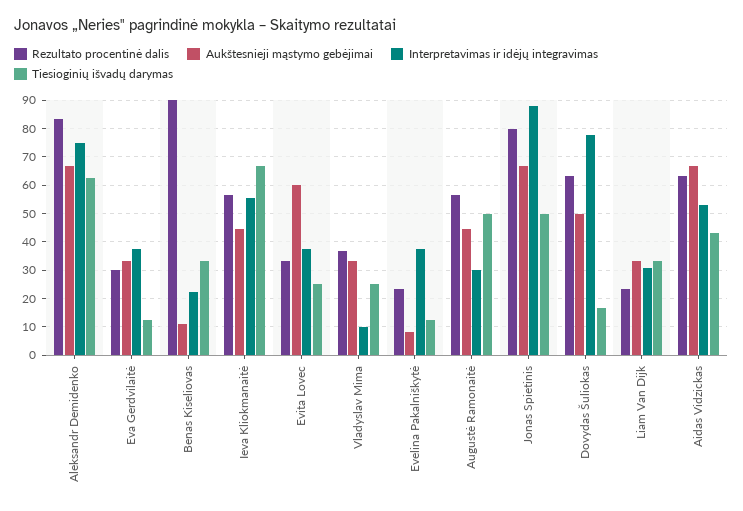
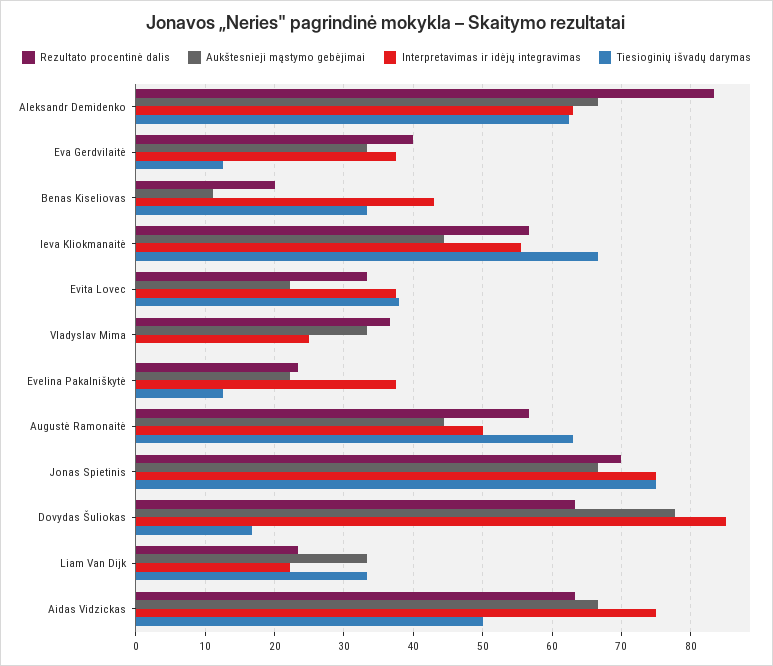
  {
    "Rezultato procentinė dalis": {
      "Aleksandr Demidenko": 83,
-     "Eva Gerdvilaitė": 30,
+     "Eva Gerdvilaitė": 40,
-     "Benas Kiseliovas": 90,
+     "Benas Kiseliovas": 20,
      "Ieva Kliokmanaitė": 57,
      "Evita Lovec": 33,
      "Vladyslav Mima": 37,
      "Evelina Pakalniškytė": 23,
      "Augustė Ramonaitė": 57,
-     "Jonas Spietinis": 80,
+     "Jonas Spietinis": 70,
      "Dovydas Šuliokas": 63,
      "Liam Van Dijk": 23,
      "Aidas Vidzickas": 63
    },
    "Aukštesnieji mąstymo gebėjimai": {
      "Aleksandr Demidenko": 67,
      "Eva Gerdvilaitė": 33,
      "Benas Kiseliovas": 11,
      "Ieva Kliokmanaitė": 44,
-     "Evita Lovec": 60,
+     "Evita Lovec": 22,
      "Vladyslav Mima": 33,
-     "Evelina Pakalniškytė": 7.5,
+     "Evelina Pakalniškytė": 22,
      "Augustė Ramonaitė": 44,
      "Jonas Spietinis": 67,
-     "Dovydas Šuliokas": 50,
+     "Dovydas Šuliokas": 78,
      "Liam Van Dijk": 33,
      "Aidas Vidzickas": 67
    },
    "Interpretavimas ir idėjų integravimas": {
-     "Aleksandr Demidenko": 75,
+     "Aleksandr Demidenko": 63,
      "Eva Gerdvilaitė": 38,
-     "Benas Kiseliovas": 22.5,
+     "Benas Kiseliovas": 43,
      "Ieva Kliokmanaitė": 56,
      "Evita Lovec": 38,
-     "Vladyslav Mima": 10,
+     "Vladyslav Mima": 25,
      "Evelina Pakalniškytė": 38,
-     "Augustė Ramonaitė": 30,
+     "Augustė Ramonaitė": 50,
-     "Jonas Spietinis": 87.5,
+     "Jonas Spietinis": 75,
-     "Dovydas Šuliokas": 77.5,
+     "Dovydas Šuliokas": 85,
-     "Liam Van Dijk": 30,
+     "Liam Van Dijk": 22,
-     "Aidas Vidzickas": 52.5
+     "Aidas Vidzickas": 75
    },
    "Tiesioginių išvadų darymas": {
      "Aleksandr Demidenko": 63,
      "Eva Gerdvilaitė": 13,
      "Benas Kiseliovas": 33,
      "Ieva Kliokmanaitė": 67,
-     "Evita Lovec": 25,
+     "Evita Lovec": 38,
-     "Vladyslav Mima": 25,
+     "Vladyslav Mima": 0,
      "Evelina Pakalniškytė": 13,
-     "Augustė Ramonaitė": 50,
+     "Augustė Ramonaitė": 63,
-     "Jonas Spietinis": 50,
+     "Jonas Spietinis": 75,
      "Dovydas Šuliokas": 17,
      "Liam Van Dijk": 33,
-     "Aidas Vidzickas": 42.5
+     "Aidas Vidzickas": 50
    }
  }

